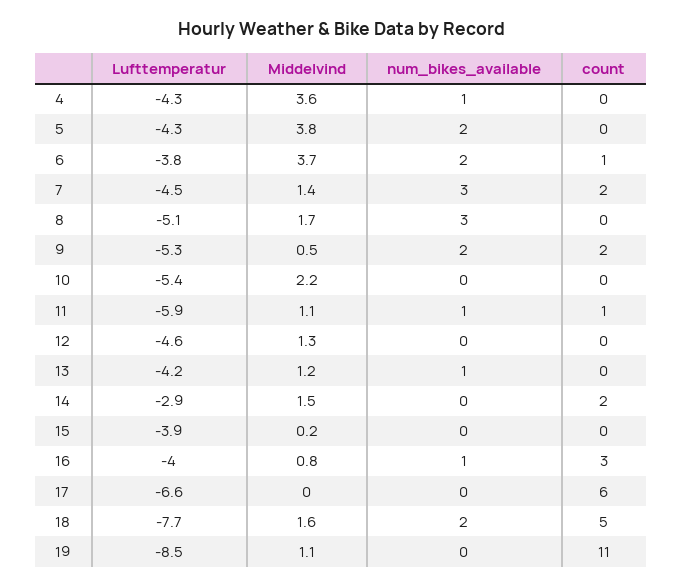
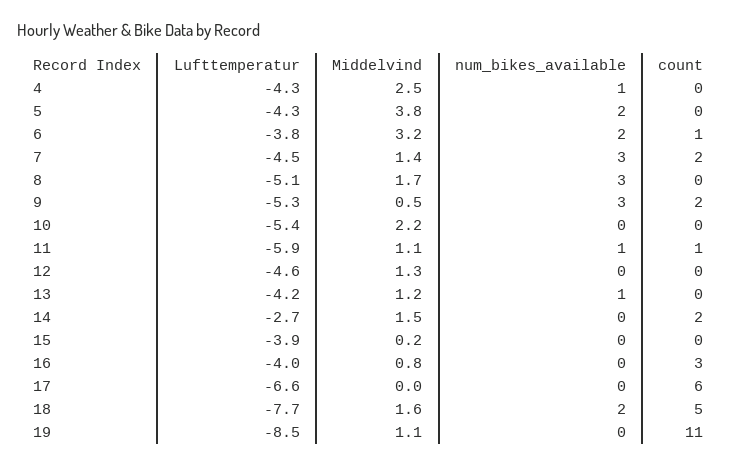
  {
    "Lufttemperatur": {
      "4": -4.3,
      "5": -4.3,
      "6": -3.8,
      "7": -4.5,
      "8": -5.1,
      "9": -5.3,
      "10": -5.4,
      "11": -5.9,
      "12": -4.6,
      "13": -4.2,
-     "14": -2.9,
+     "14": -2.7,
      "15": -3.9,
      "16": -4,
      "17": -6.6,
      "18": -7.7,
      "19": -8.5
    },
    "Middelvind": {
-     "4": 3.6,
+     "4": 2.5,
      "5": 3.8,
-     "6": 3.7,
+     "6": 3.2,
      "7": 1.4,
      "8": 1.7,
      "9": 0.5,
      "10": 2.2,
      "11": 1.1,
      "12": 1.3,
      "13": 1.2,
      "14": 1.5,
      "15": 0.2,
      "16": 0.8,
      "17": 0,
      "18": 1.6,
      "19": 1.1
    },
    "num_bikes_available": {
      "4": 1,
      "5": 2,
      "6": 2,
      "7": 3,
      "8": 3,
-     "9": 2,
+     "9": 3,
      "10": 0,
      "11": 1,
      "12": 0,
      "13": 1,
      "14": 0,
      "15": 0,
-     "16": 1,
+     "16": 0,
      "17": 0,
      "18": 2,
      "19": 0
    },
    "count": {
      "4": 0,
      "5": 0,
      "6": 1,
      "7": 2,
      "8": 0,
      "9": 2,
      "10": 0,
      "11": 1,
      "12": 0,
      "13": 0,
      "14": 2,
      "15": 0,
      "16": 3,
      "17": 6,
      "18": 5,
      "19": 11
    }
  }

